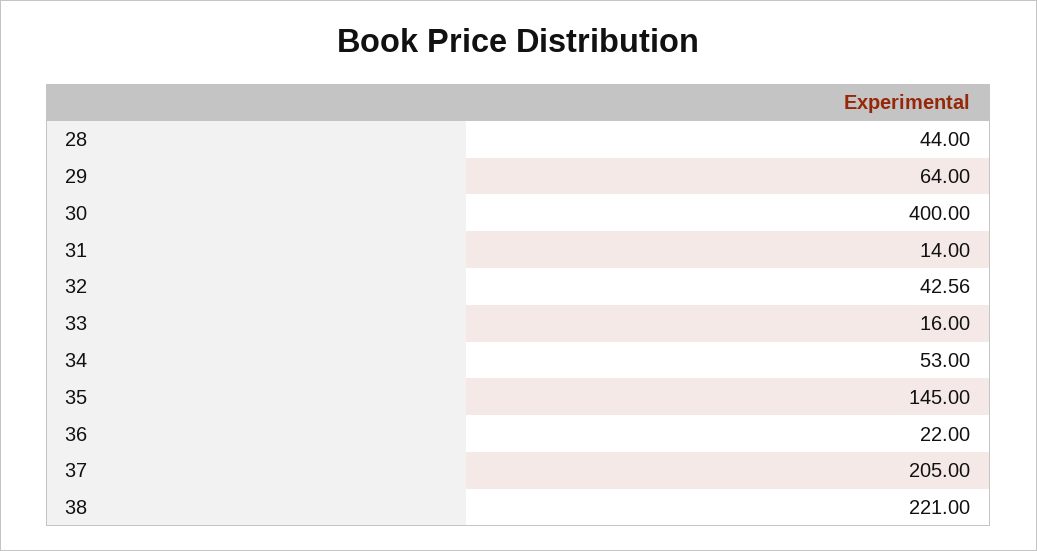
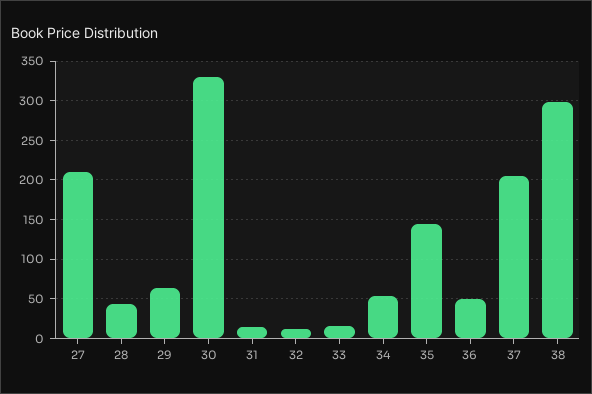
  {
    "28": 44,
    "29": 64,
-   "30": 400,
+   "30": 330,
    "31": 14,
-   "32": 42.56,
+   "32": 10,
    "33": 16,
    "34": 53,
    "35": 145,
-   "36": 22,
+   "36": 50,
    "37": 205,
-   "38": 221
+   "38": 300,
+   "27": 210
  }

